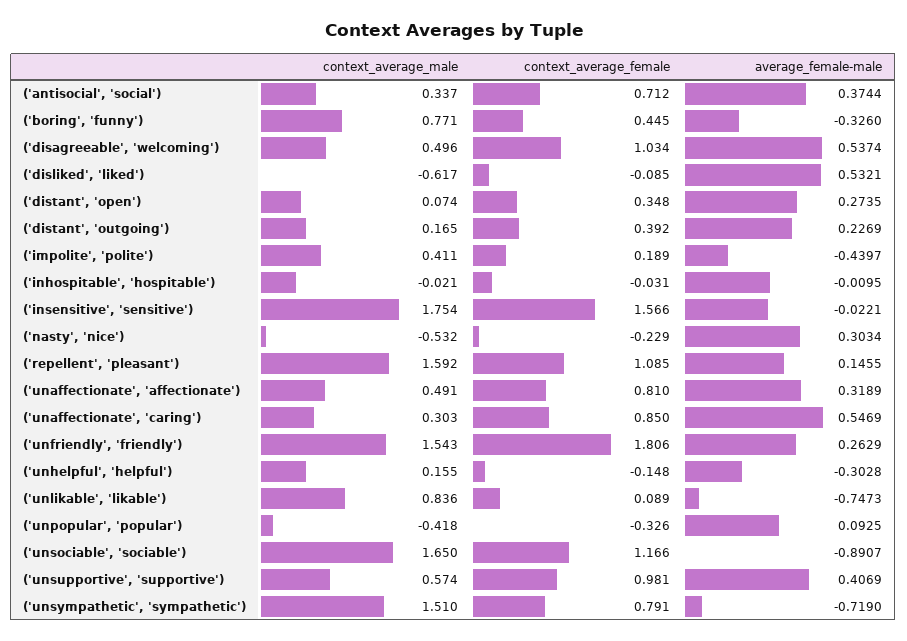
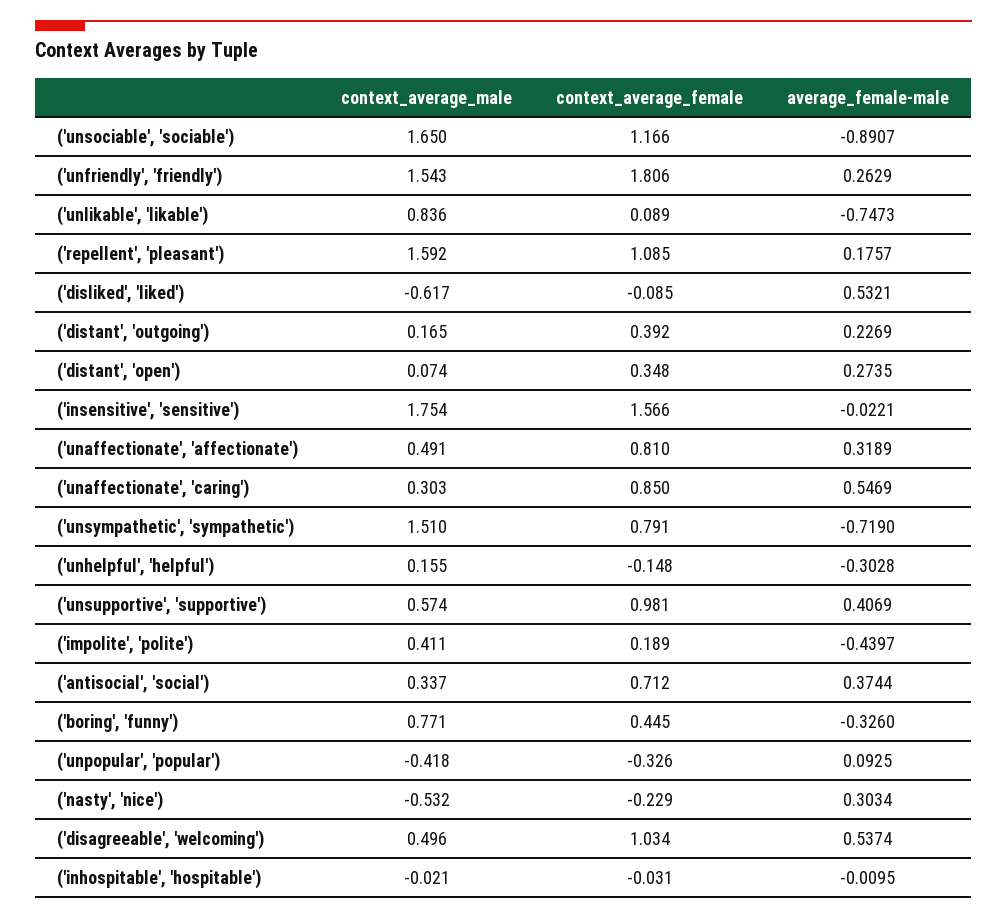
  {
    "context_average_male": {
      "('antisocial', 'social')": 0.337,
      "('boring', 'funny')": 0.771,
      "('disagreeable', 'welcoming')": 0.496,
      "('disliked', 'liked')": -0.617,
      "('distant', 'open')": 0.074,
      "('distant', 'outgoing')": 0.165,
      "('impolite', 'polite')": 0.411,
      "('inhospitable', 'hospitable')": -0.021,
      "('insensitive', 'sensitive')": 1.754,
      "('nasty', 'nice')": -0.532,
      "('repellent', 'pleasant')": 1.592,
      "('unaffectionate', 'affectionate')": 0.491,
      "('unaffectionate', 'caring')": 0.303,
      "('unfriendly', 'friendly')": 1.543,
      "('unhelpful', 'helpful')": 0.155,
      "('unlikable', 'likable')": 0.836,
      "('unpopular', 'popular')": -0.418,
      "('unsociable', 'sociable')": 1.65,
      "('unsupportive', 'supportive')": 0.574,
      "('unsympathetic', 'sympathetic')": 1.51
    },
    "context_average_female": {
      "('antisocial', 'social')": 0.712,
      "('boring', 'funny')": 0.445,
      "('disagreeable', 'welcoming')": 1.034,
      "('disliked', 'liked')": -0.085,
      "('distant', 'open')": 0.348,
      "('distant', 'outgoing')": 0.392,
      "('impolite', 'polite')": 0.189,
      "('inhospitable', 'hospitable')": -0.031,
      "('insensitive', 'sensitive')": 1.566,
      "('nasty', 'nice')": -0.229,
      "('repellent', 'pleasant')": 1.085,
      "('unaffectionate', 'affectionate')": 0.81,
      "('unaffectionate', 'caring')": 0.85,
      "('unfriendly', 'friendly')": 1.806,
      "('unhelpful', 'helpful')": -0.148,
      "('unlikable', 'likable')": 0.089,
      "('unpopular', 'popular')": -0.326,
      "('unsociable', 'sociable')": 1.166,
      "('unsupportive', 'supportive')": 0.981,
      "('unsympathetic', 'sympathetic')": 0.791
    },
    "average_female-male": {
      "('antisocial', 'social')": 0.3744,
      "('boring', 'funny')": -0.326,
      "('disagreeable', 'welcoming')": 0.5374,
      "('disliked', 'liked')": 0.5321,
      "('distant', 'open')": 0.2735,
      "('distant', 'outgoing')": 0.2269,
      "('impolite', 'polite')": -0.4397,
      "('inhospitable', 'hospitable')": -0.0095,
      "('insensitive', 'sensitive')": -0.0221,
      "('nasty', 'nice')": 0.3034,
-     "('repellent', 'pleasant')": 0.1455,
+     "('repellent', 'pleasant')": 0.1757,
      "('unaffectionate', 'affectionate')": 0.3189,
      "('unaffectionate', 'caring')": 0.5469,
      "('unfriendly', 'friendly')": 0.2629,
      "('unhelpful', 'helpful')": -0.3028,
      "('unlikable', 'likable')": -0.7473,
      "('unpopular', 'popular')": 0.0925,
      "('unsociable', 'sociable')": -0.8907,
      "('unsupportive', 'supportive')": 0.4069,
      "('unsympathetic', 'sympathetic')": -0.719
    }
  }

